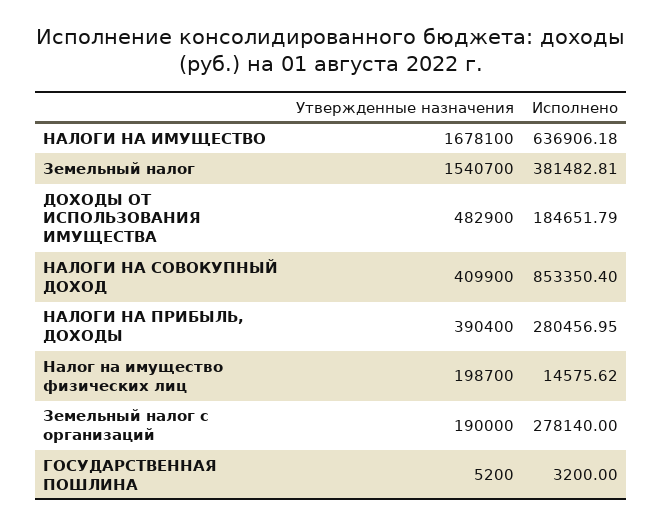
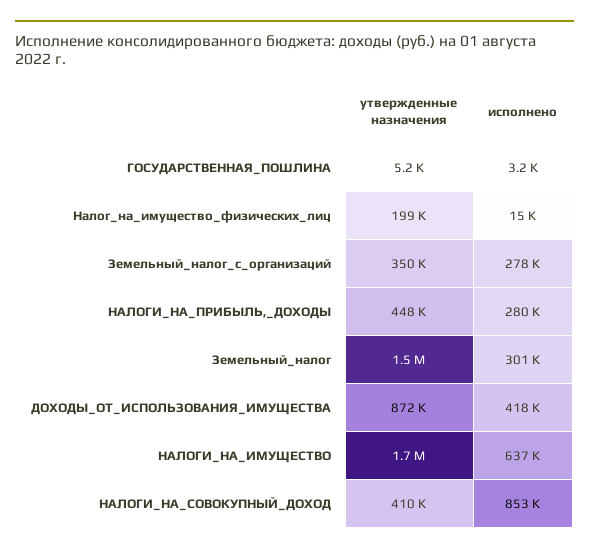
  {
    "Утвержденные назначения": {
      "НАЛОГИ НА ИМУЩЕСТВО": 1678100,
      "Земельный налог": 1540700,
-     "ДОХОДЫ ОТ ИСПОЛЬЗОВАНИЯ ИМУЩЕСТВА": 482900,
+     "ДОХОДЫ ОТ ИСПОЛЬЗОВАНИЯ ИМУЩЕСТВА": 872000,
      "НАЛОГИ НА СОВОКУПНЫЙ ДОХОД": 409900,
-     "НАЛОГИ НА ПРИБЫЛЬ, ДОХОДЫ": 390400,
+     "НАЛОГИ НА ПРИБЫЛЬ, ДОХОДЫ": 448000,
      "Налог на имущество физических лиц": 198700,
-     "Земельный налог с организаций": 190000,
+     "Земельный налог с организаций": 350000,
      "ГОСУДАРСТВЕННАЯ ПОШЛИНА": 5200
    },
    "Исполнено": {
      "НАЛОГИ НА ИМУЩЕСТВО": 636906.18,
-     "Земельный налог": 381482.81,
+     "Земельный налог": 301000,
-     "ДОХОДЫ ОТ ИСПОЛЬЗОВАНИЯ ИМУЩЕСТВА": 184651.79,
+     "ДОХОДЫ ОТ ИСПОЛЬЗОВАНИЯ ИМУЩЕСТВА": 418000,
      "НАЛОГИ НА СОВОКУПНЫЙ ДОХОД": 853350.4,
      "НАЛОГИ НА ПРИБЫЛЬ, ДОХОДЫ": 280456.95,
      "Налог на имущество физических лиц": 14575.62,
      "Земельный налог с организаций": 278140,
      "ГОСУДАРСТВЕННАЯ ПОШЛИНА": 3200
    }
  }

